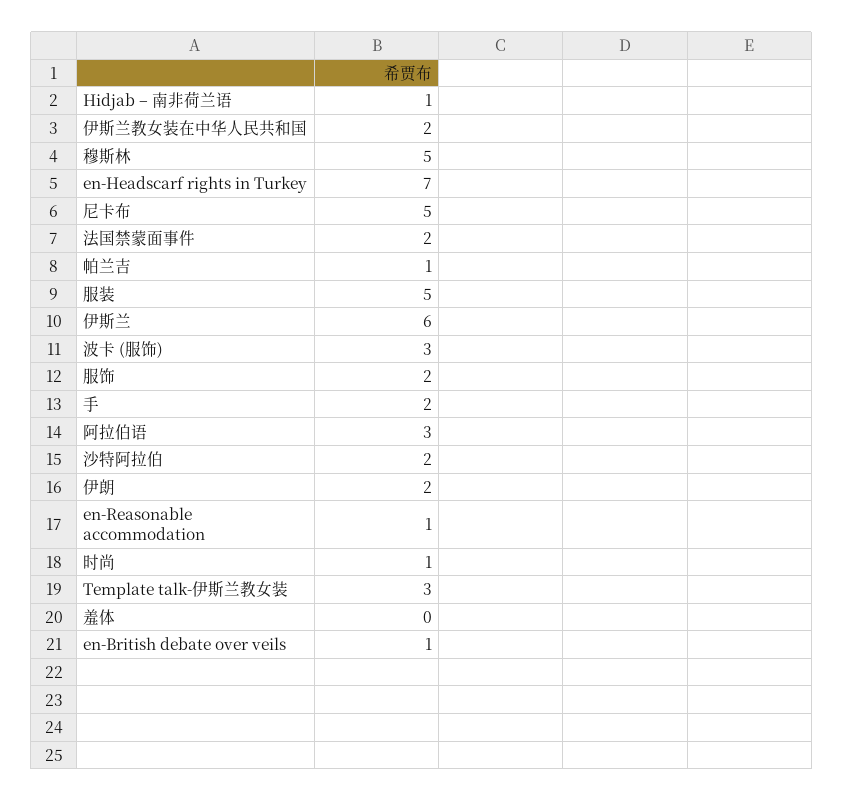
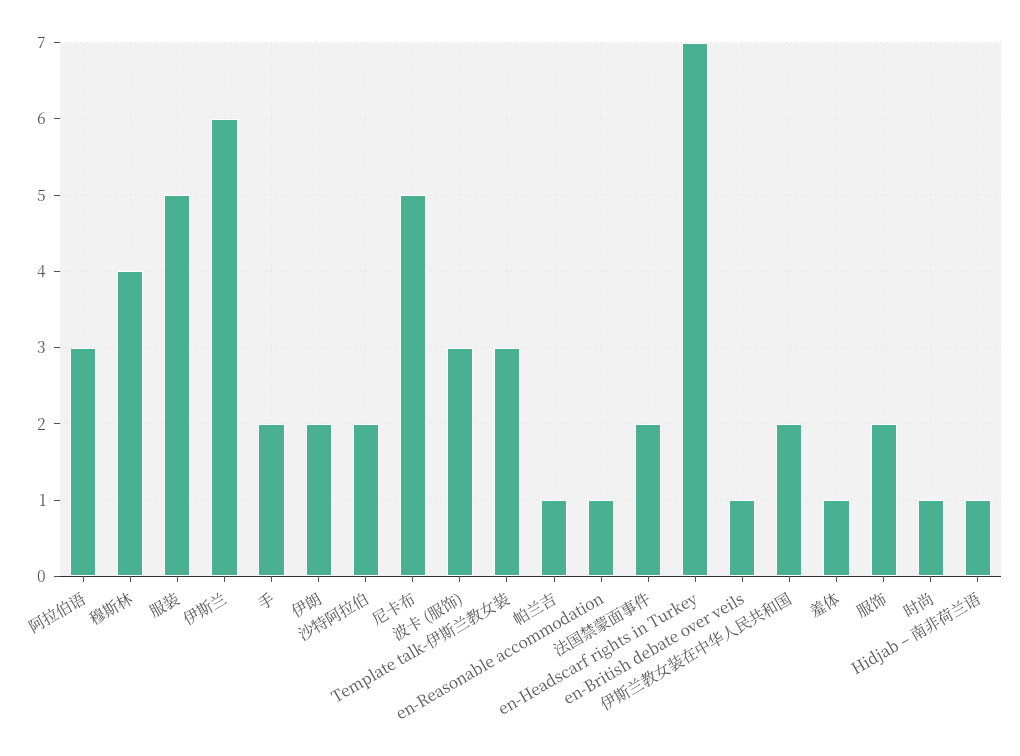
  {
    "Hidjab – 南非荷兰语": 1,
    "伊斯兰教女装在中华人民共和国": 2,
-   "穆斯林": 5,
+   "穆斯林": 4,
    "en-Headscarf rights in Turkey": 7,
    "尼卡布": 5,
    "法国禁蒙面事件": 2,
    "帕兰吉": 1,
    "服装": 5,
    "伊斯兰": 6,
    "波卡 (服饰)": 3,
    "服饰": 2,
    "手": 2,
    "阿拉伯语": 3,
    "沙特阿拉伯": 2,
    "伊朗": 2,
    "en-Reasonable accommodation": 1,
    "时尚": 1,
    "Template talk-伊斯兰教女装": 3,
-   "羞体": 0,
+   "羞体": 1,
    "en-British debate over veils": 1
  }

